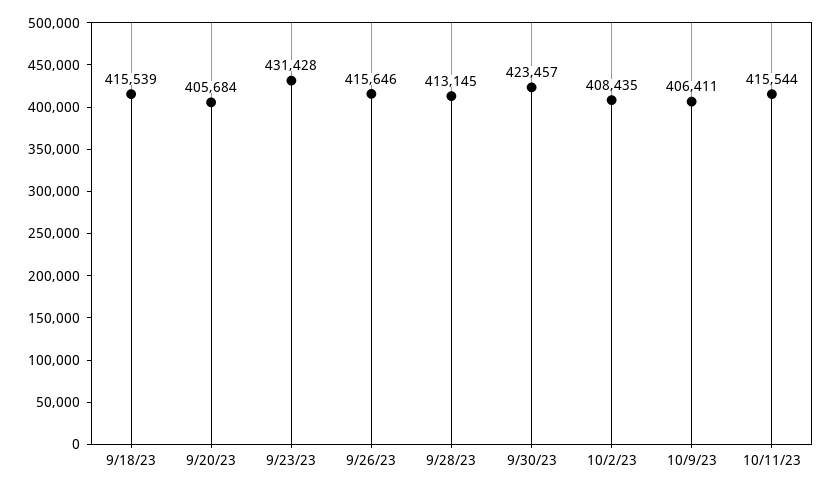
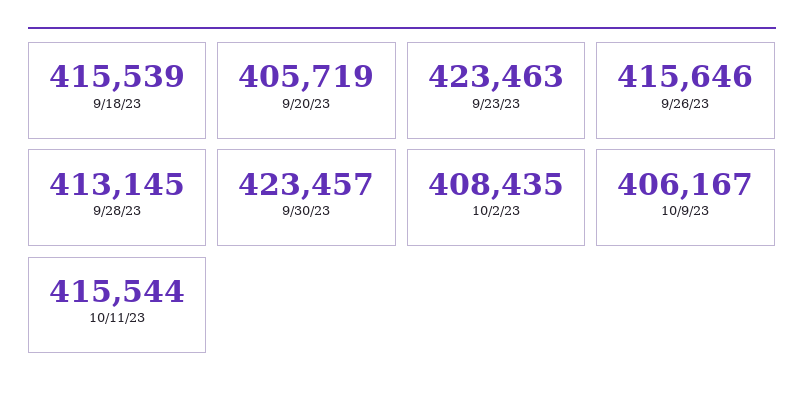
  {
    "9/18/23": 415539,
-   "9/20/23": 405684,
+   "9/20/23": 405719,
-   "9/23/23": 431428,
+   "9/23/23": 423463,
    "9/26/23": 415646,
    "9/28/23": 413145,
    "9/30/23": 423457,
    "10/2/23": 408435,
-   "10/9/23": 406411,
+   "10/9/23": 406167,
    "10/11/23": 415544
  }

